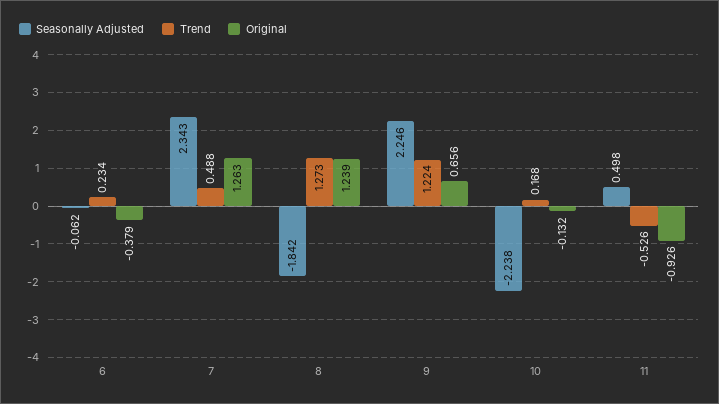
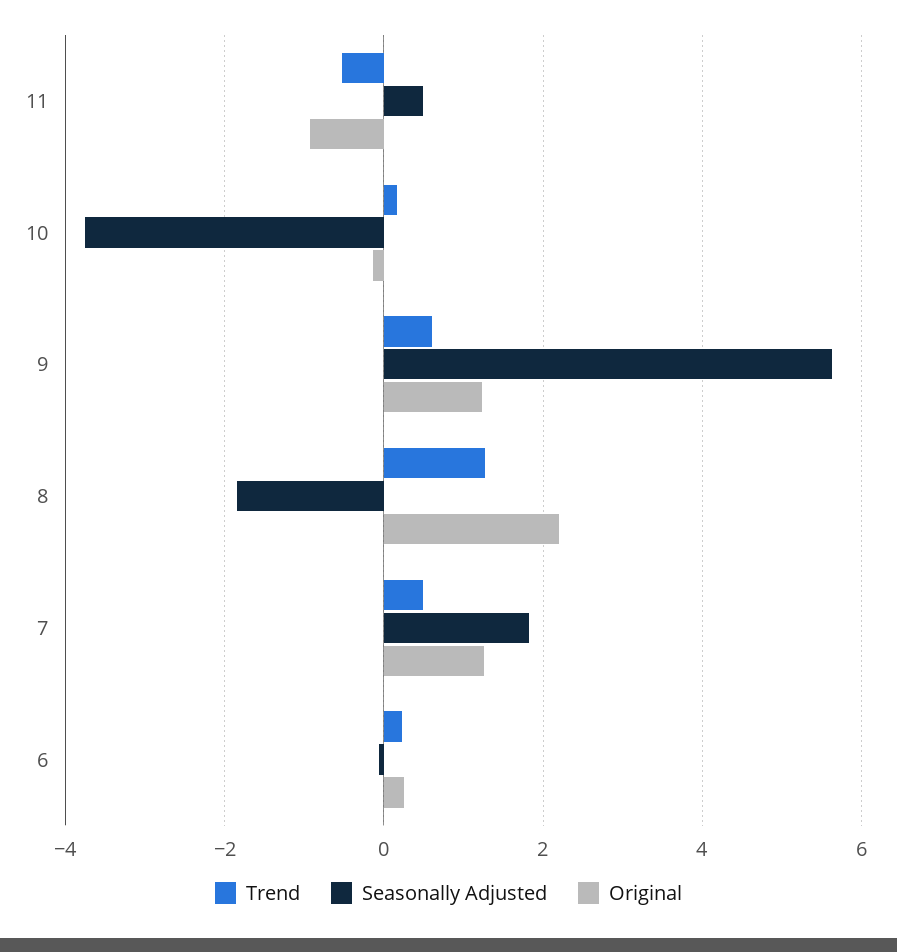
  {
    "Seasonally Adjusted": {
      "6": -0.062,
-     "7": 2.343,
+     "7": 1.8,
      "8": -1.842,
-     "9": 2.246,
+     "9": 5.6,
-     "10": -2.238,
+     "10": -3.8,
      "11": 0.498
    },
    "Trend": {
      "6": 0.234,
      "7": 0.488,
      "8": 1.273,
-     "9": 1.224,
+     "9": 0.6,
      "10": 0.168,
      "11": -0.526
    },
    "Original": {
-     "6": -0.379,
+     "6": 0.2,
      "7": 1.263,
-     "8": 1.239,
+     "8": 2.2,
-     "9": 0.656,
+     "9": 1.2,
      "10": -0.132,
      "11": -0.926
    }
  }

